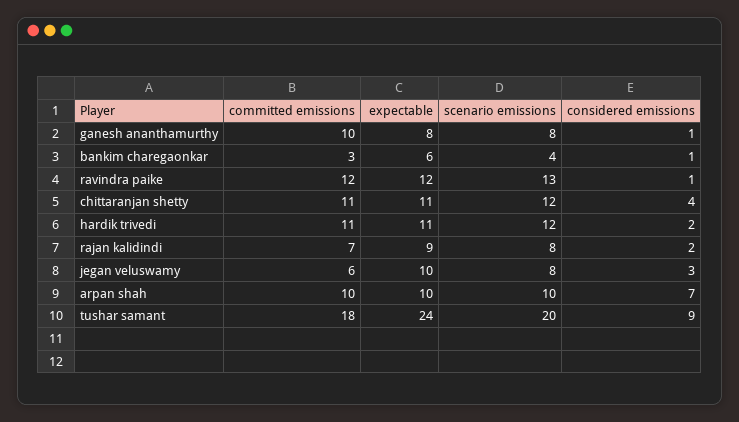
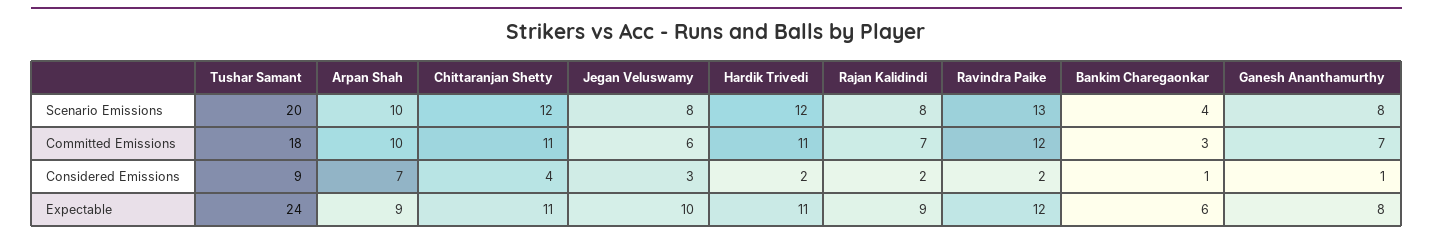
  {
    "committed emissions": {
-     "ganesh ananthamurthy": 10,
+     "ganesh ananthamurthy": 7,
      "bankim charegaonkar": 3,
      "ravindra paike": 12,
      "chittaranjan shetty": 11,
      "hardik trivedi": 11,
      "rajan kalidindi": 7,
      "jegan veluswamy": 6,
      "arpan shah": 10,
      "tushar samant": 18
    },
    "expectable": {
      "ganesh ananthamurthy": 8,
      "bankim charegaonkar": 6,
      "ravindra paike": 12,
      "chittaranjan shetty": 11,
      "hardik trivedi": 11,
      "rajan kalidindi": 9,
      "jegan veluswamy": 10,
-     "arpan shah": 10,
+     "arpan shah": 9,
      "tushar samant": 24
    },
    "scenario emissions": {
      "ganesh ananthamurthy": 8,
      "bankim charegaonkar": 4,
      "ravindra paike": 13,
      "chittaranjan shetty": 12,
      "hardik trivedi": 12,
      "rajan kalidindi": 8,
      "jegan veluswamy": 8,
      "arpan shah": 10,
      "tushar samant": 20
    },
    "considered emissions": {
      "ganesh ananthamurthy": 1,
      "bankim charegaonkar": 1,
-     "ravindra paike": 1,
+     "ravindra paike": 2,
      "chittaranjan shetty": 4,
      "hardik trivedi": 2,
      "rajan kalidindi": 2,
      "jegan veluswamy": 3,
      "arpan shah": 7,
      "tushar samant": 9
    }
  }

